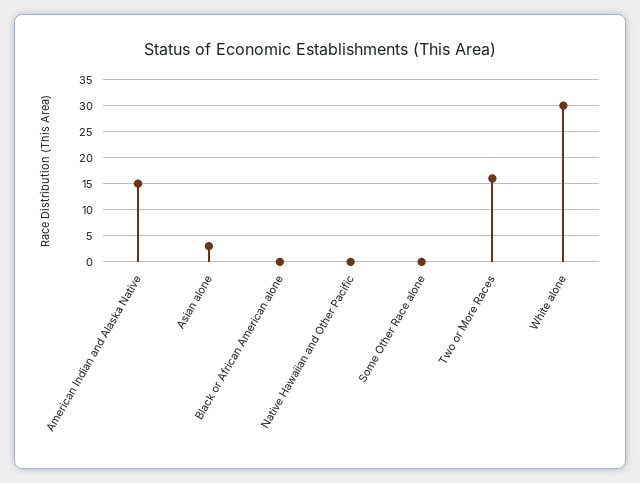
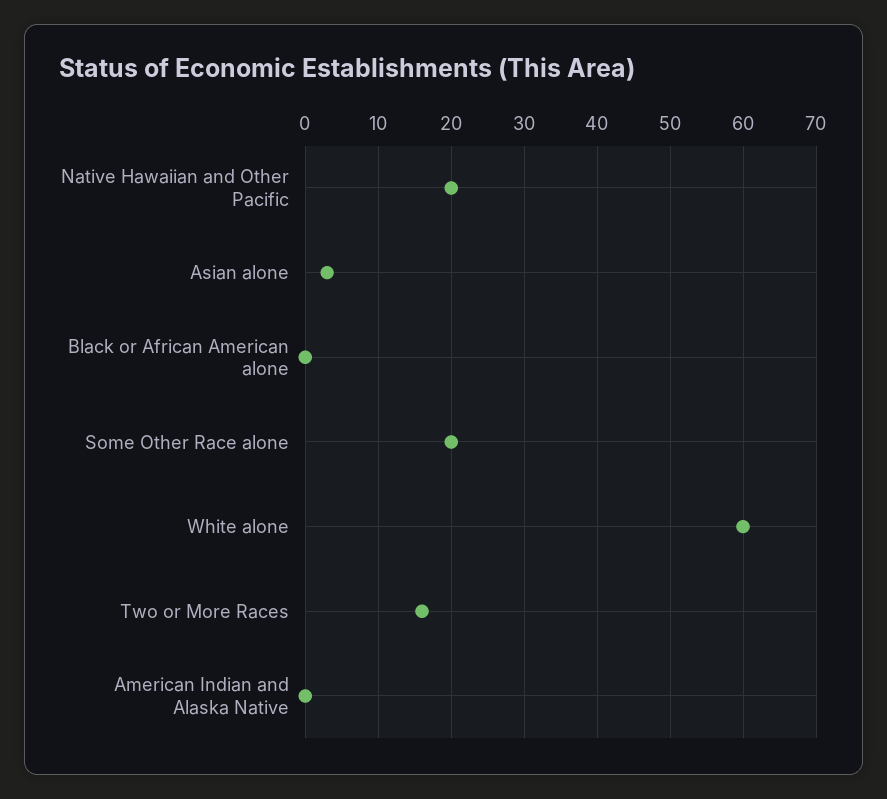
  {
-   "American Indian and Alaska Native": 15,
+   "American Indian and Alaska Native": 0,
    "Asian alone": 3,
    "Black or African American alone": 0,
-   "Native Hawaiian and Other Pacific": 0,
+   "Native Hawaiian and Other Pacific": 20,
-   "Some Other Race alone": 0,
+   "Some Other Race alone": 20,
    "Two or More Races": 16,
-   "White alone": 30
+   "White alone": 60
  }

